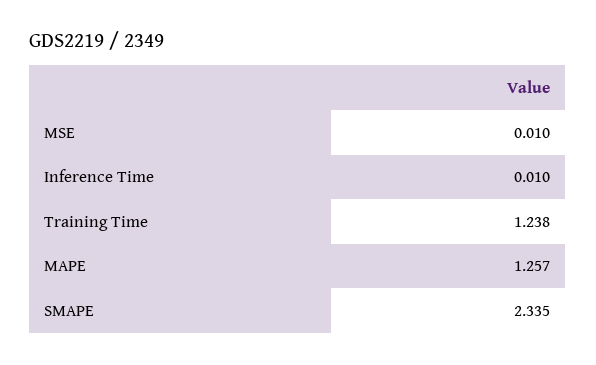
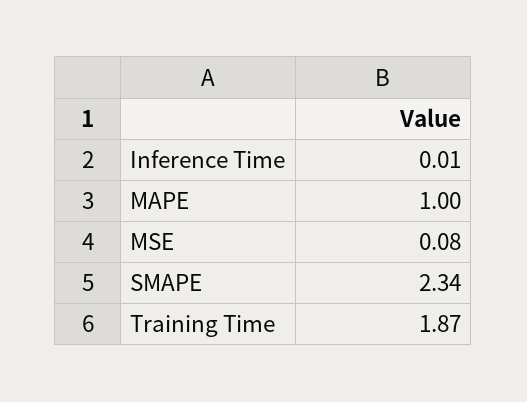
  {
-   "MSE": 0.01,
+   "MSE": 0.08,
    "Inference Time": 0.01,
-   "Training Time": 1.238,
+   "Training Time": 1.87,
-   "MAPE": 1.257,
+   "MAPE": 1,
    "SMAPE": 2.335
  }

